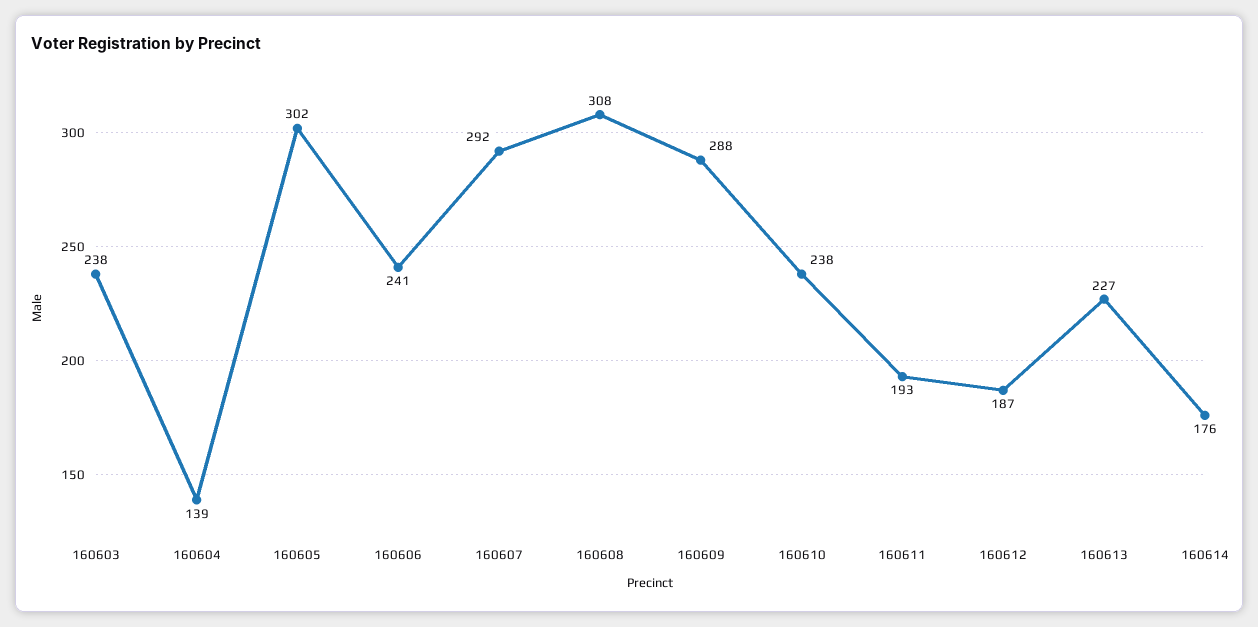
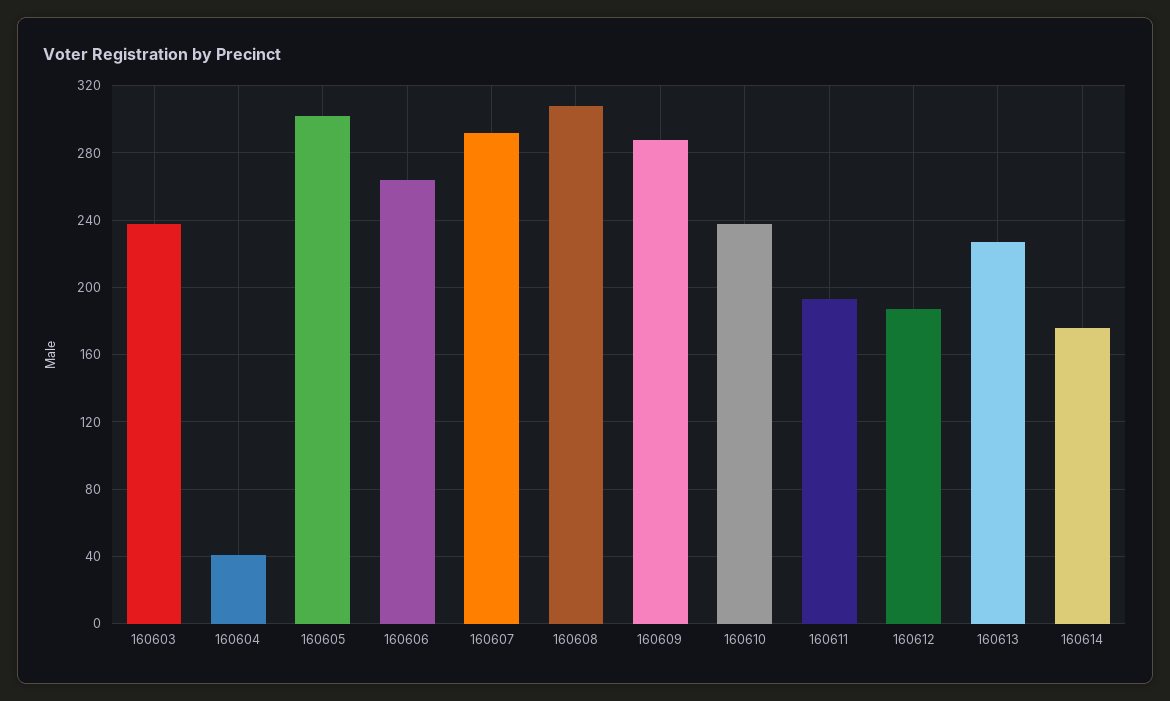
  {
    "160603": 238,
-   "160604": 139,
+   "160604": 40,
    "160605": 302,
-   "160606": 241,
+   "160606": 265,
    "160607": 292,
    "160608": 308,
    "160609": 288,
    "160610": 238,
    "160611": 193,
    "160612": 187,
    "160613": 227,
    "160614": 176
  }

